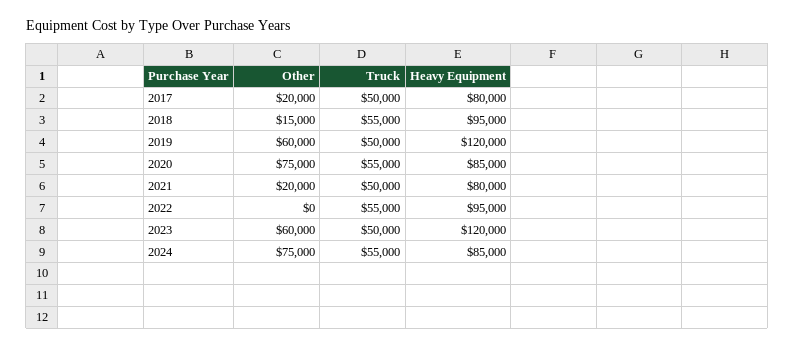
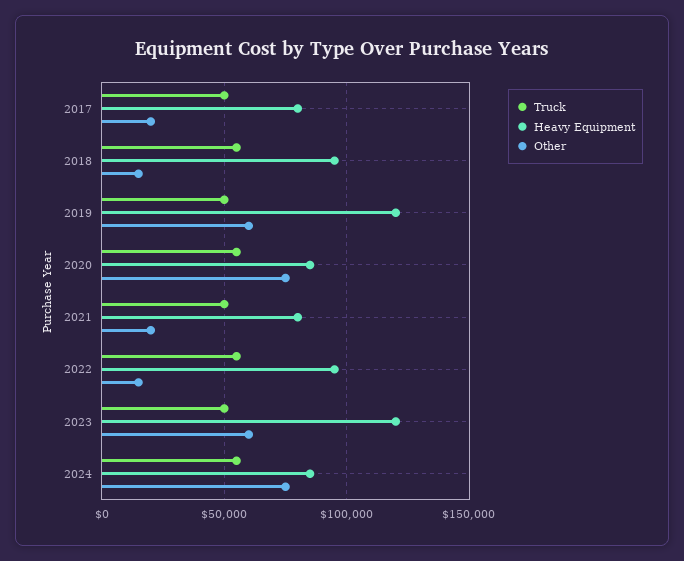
  {
    "Other": {
      "2017": 20000,
      "2018": 15000,
      "2019": 60000,
      "2020": 75000,
      "2021": 20000,
-     "2022": 0,
+     "2022": 15000,
      "2023": 60000,
      "2024": 75000
    },
    "Truck": {
      "2017": 50000,
      "2018": 55000,
      "2019": 50000,
      "2020": 55000,
      "2021": 50000,
      "2022": 55000,
      "2023": 50000,
      "2024": 55000
    },
    "Heavy Equipment": {
      "2017": 80000,
      "2018": 95000,
      "2019": 120000,
      "2020": 85000,
      "2021": 80000,
      "2022": 95000,
      "2023": 120000,
      "2024": 85000
    }
  }

